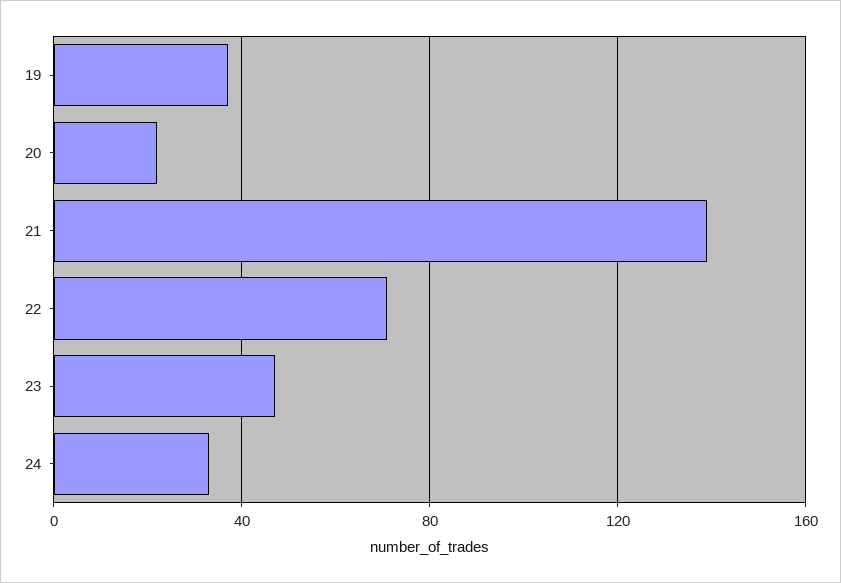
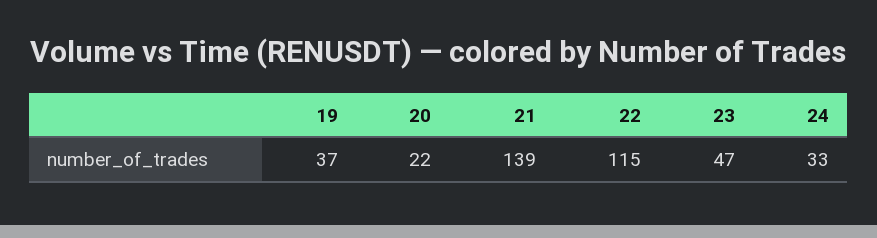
  {
    "19": 37,
    "20": 22,
    "21": 139,
-   "22": 70,
+   "22": 115,
    "23": 47,
    "24": 33
  }

